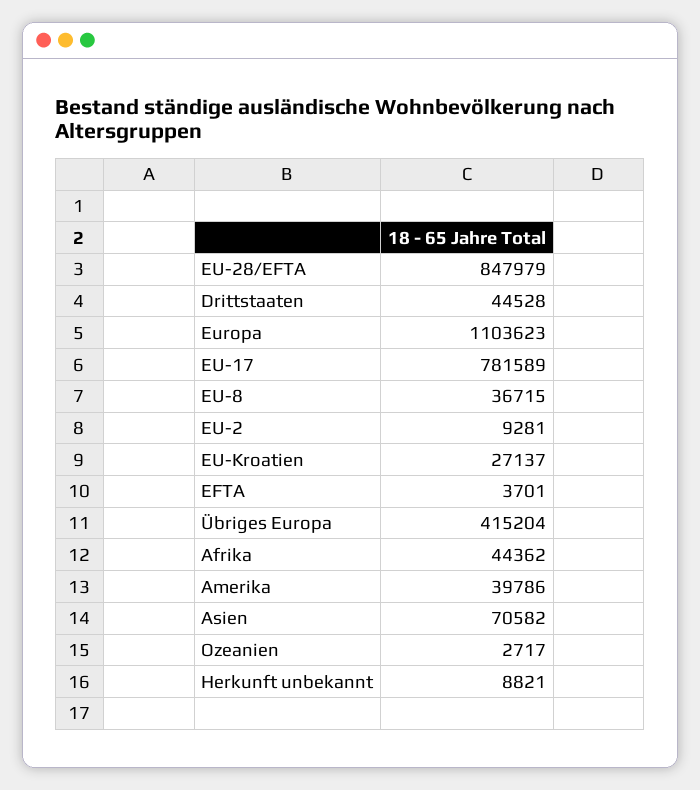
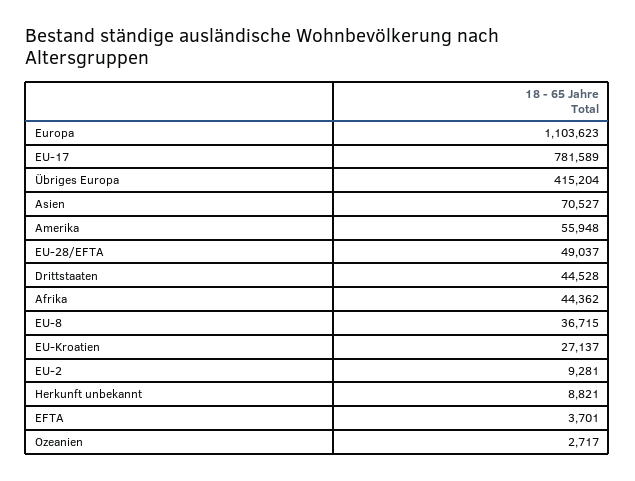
  {
-   "EU-28/EFTA": 847979,
+   "EU-28/EFTA": 49037,
    "Drittstaaten": 44528,
    "Europa": 1103623,
    "EU-17": 781589,
    "EU-8": 36715,
    "EU-2": 9281,
    "EU-Kroatien": 27137,
    "EFTA": 3701,
    "Übriges Europa": 415204,
    "Afrika": 44362,
-   "Amerika": 39786,
+   "Amerika": 55948,
-   "Asien": 70582,
+   "Asien": 70527,
    "Ozeanien": 2717,
    "Herkunft unbekannt": 8821
  }

